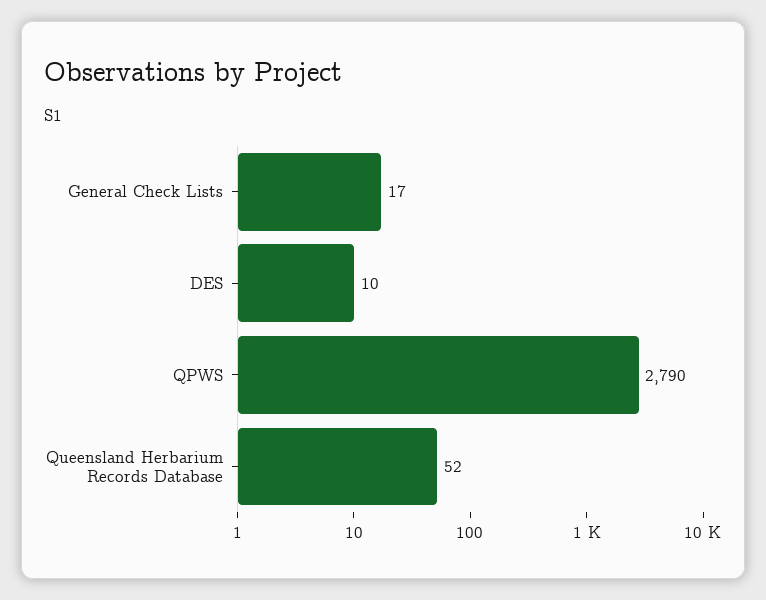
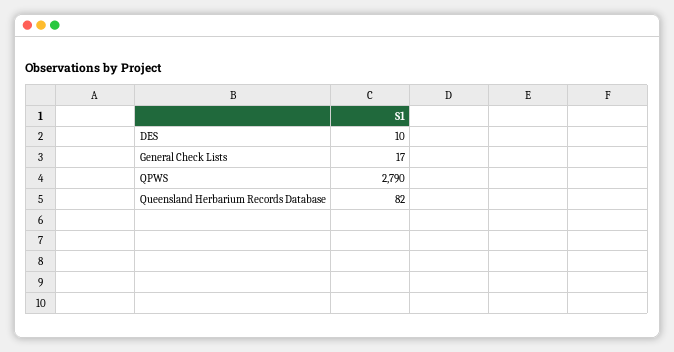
  {
    "General Check Lists": 17,
    "DES": 10,
    "QPWS": 2790,
-   "Queensland Herbarium Records Database": 52
+   "Queensland Herbarium Records Database": 82
  }

